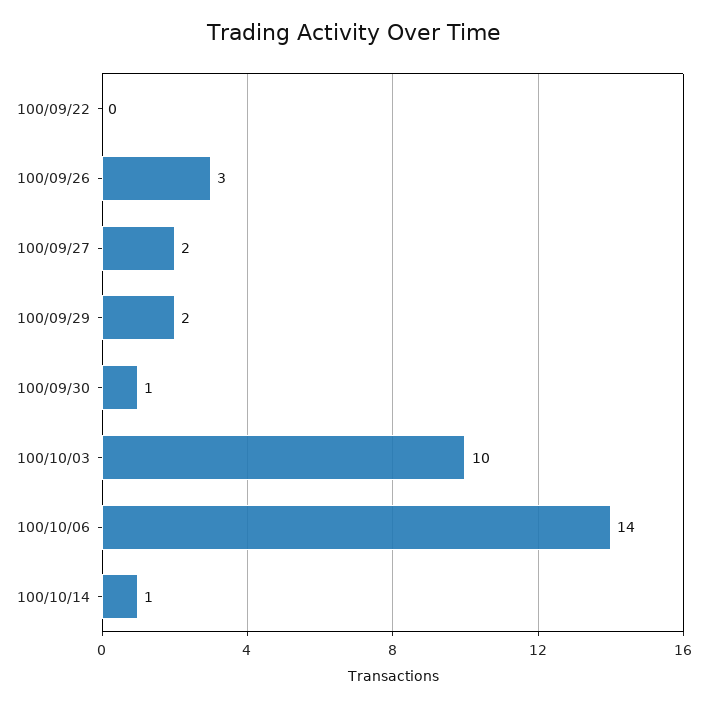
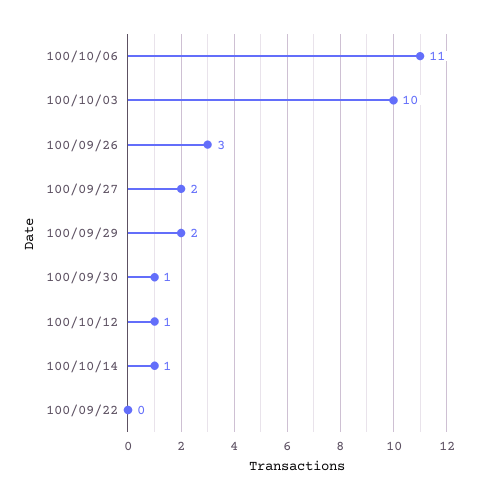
  {
    "100/09/22": 0,
    "100/09/26": 3,
    "100/09/27": 2,
    "100/09/29": 2,
    "100/09/30": 1,
    "100/10/03": 10,
-   "100/10/06": 14,
+   "100/10/06": 11,
-   "100/10/14": 1
+   "100/10/14": 1,
+   "100/10/12": 1
  }

